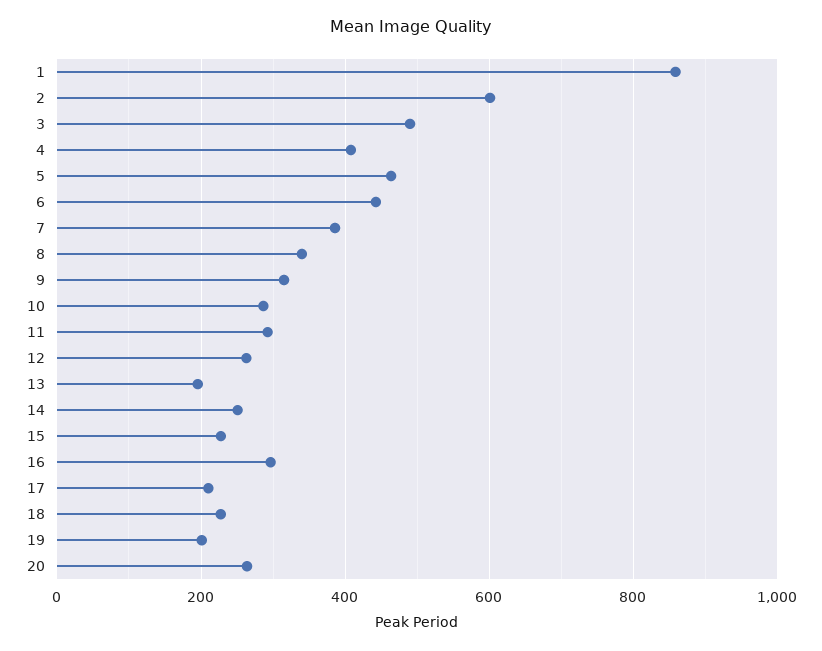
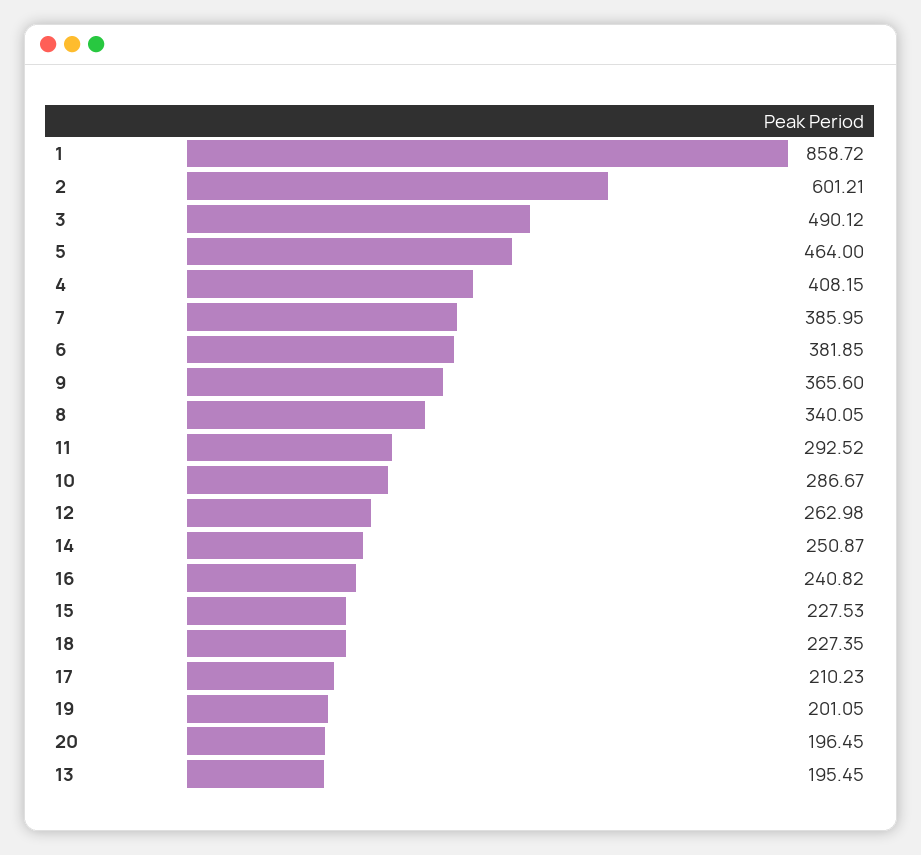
  {
    "1": 858.72,
    "2": 601.21,
    "3": 490.12,
    "4": 408.15,
    "5": 464,
-   "6": 440,
+   "6": 381.85,
    "7": 385.95,
    "8": 340.05,
-   "9": 320,
+   "9": 365.6,
    "10": 286.67,
    "11": 292.52,
    "12": 262.98,
    "13": 195.45,
    "14": 250.87,
    "15": 227.53,
-   "16": 300,
+   "16": 240.82,
    "17": 210.23,
    "18": 227.35,
    "19": 201.05,
-   "20": 260
+   "20": 196.45
  }

